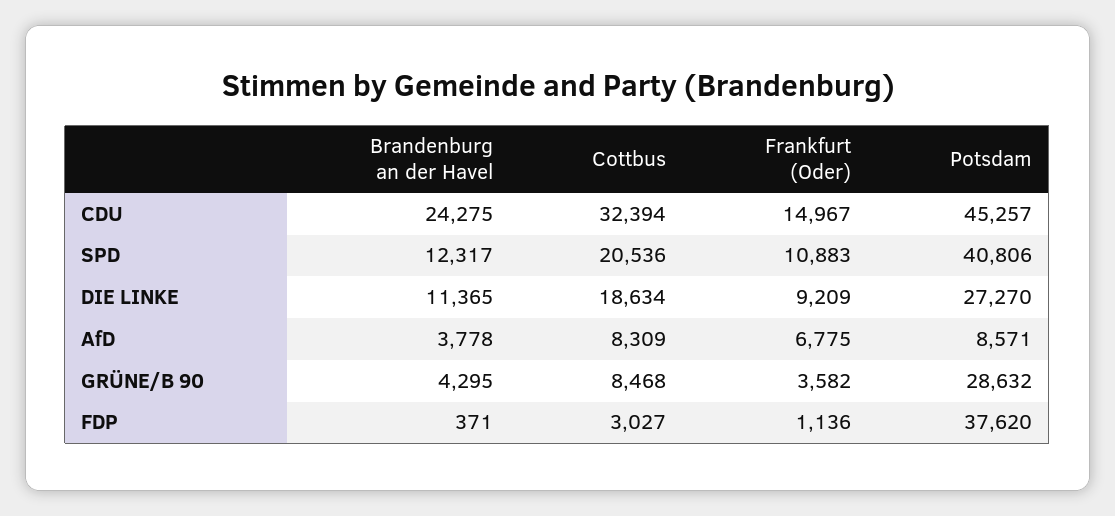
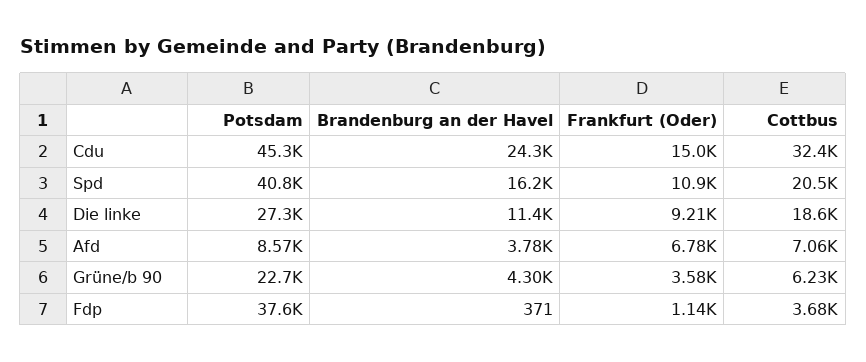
  {
    "Brandenburg an der Havel": {
      "CDU": 24275,
-     "SPD": 12317,
+     "SPD": 16200,
      "DIE LINKE": 11365,
      "AfD": 3778,
      "GRÜNE/B 90": 4295,
      "FDP": 371
    },
    "Cottbus": {
      "CDU": 32394,
      "SPD": 20536,
      "DIE LINKE": 18634,
-     "AfD": 8309,
+     "AfD": 7060,
-     "GRÜNE/B 90": 8468,
+     "GRÜNE/B 90": 6230,
-     "FDP": 3027
+     "FDP": 3680
    },
    "Frankfurt (Oder)": {
      "CDU": 14967,
      "SPD": 10883,
      "DIE LINKE": 9209,
      "AfD": 6775,
      "GRÜNE/B 90": 3582,
      "FDP": 1136
    },
    "Potsdam": {
      "CDU": 45257,
      "SPD": 40806,
      "DIE LINKE": 27270,
      "AfD": 8571,
-     "GRÜNE/B 90": 28632,
+     "GRÜNE/B 90": 22700,
      "FDP": 37620
    }
  }

